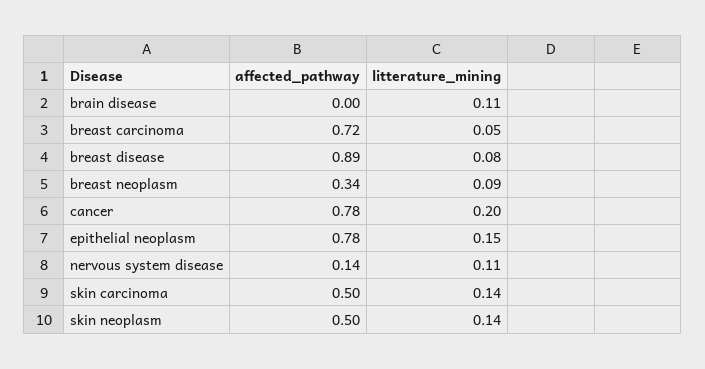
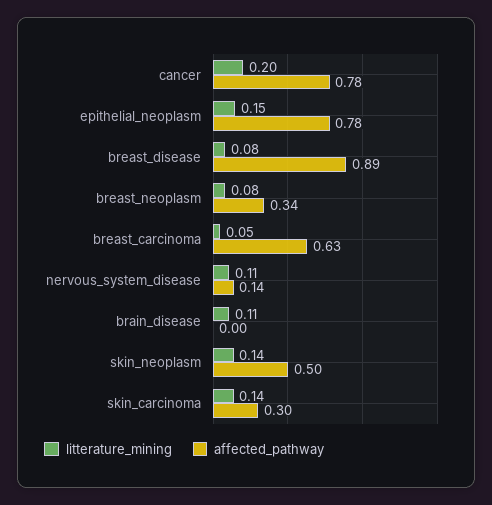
  {
    "affected_pathway": {
      "brain disease": 0,
-     "breast carcinoma": 0.72,
+     "breast carcinoma": 0.63,
      "breast disease": 0.89,
      "breast neoplasm": 0.34,
      "cancer": 0.78,
      "epithelial neoplasm": 0.78,
      "nervous system disease": 0.14,
-     "skin carcinoma": 0.5,
+     "skin carcinoma": 0.3,
      "skin neoplasm": 0.5
    },
    "litterature_mining": {
      "brain disease": 0.11,
      "breast carcinoma": 0.05,
      "breast disease": 0.08,
-     "breast neoplasm": 0.09,
+     "breast neoplasm": 0.08,
      "cancer": 0.2,
      "epithelial neoplasm": 0.15,
      "nervous system disease": 0.11,
      "skin carcinoma": 0.14,
      "skin neoplasm": 0.14
    }
  }

